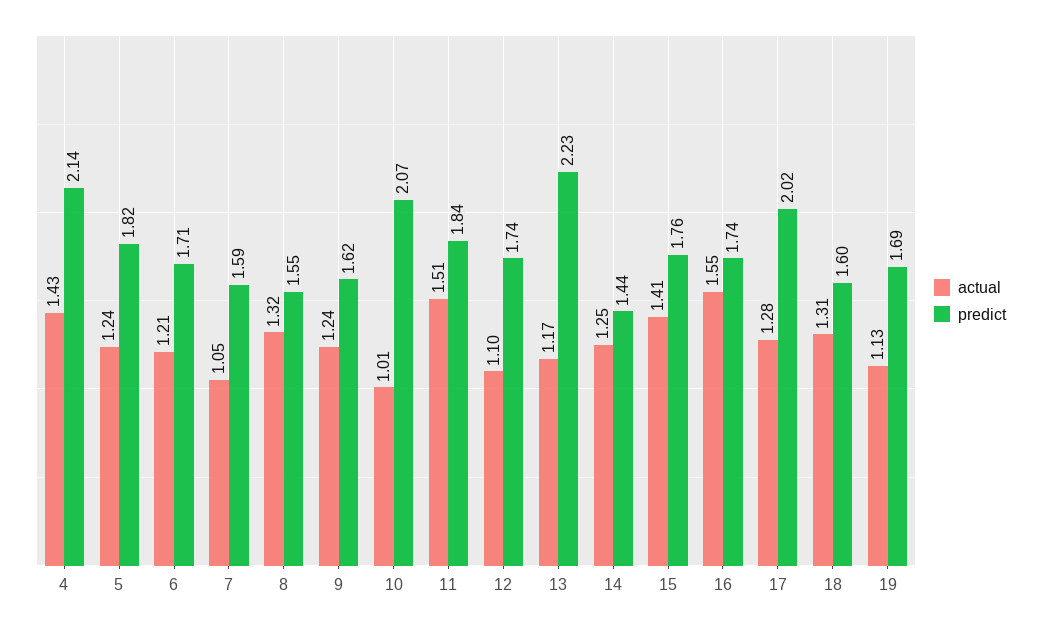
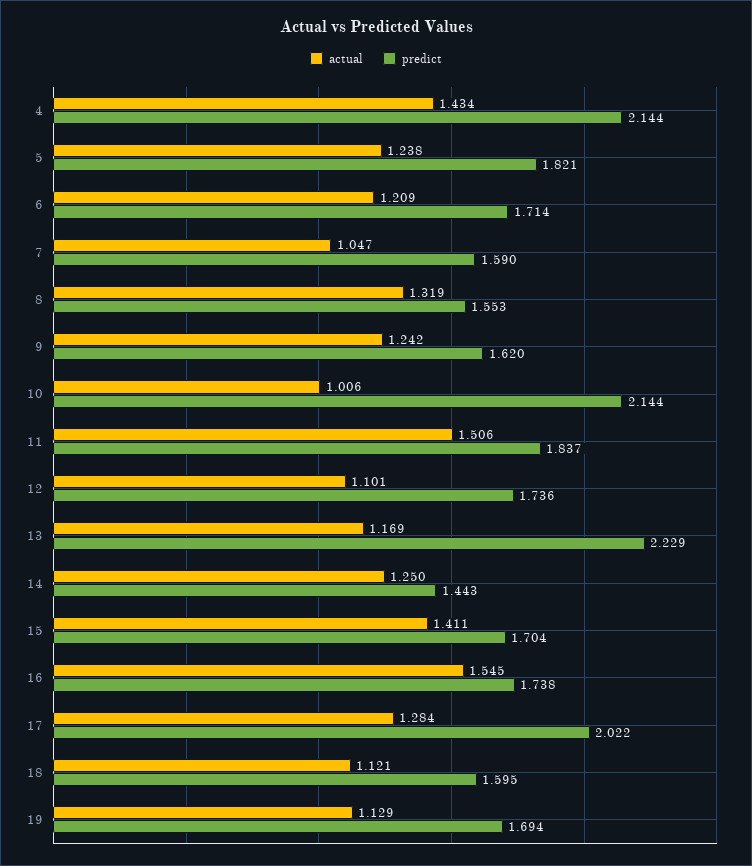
  {
    "actual": {
      "4": 1.434,
      "5": 1.238,
      "6": 1.209,
      "7": 1.047,
      "8": 1.319,
      "9": 1.242,
      "10": 1.006,
      "11": 1.506,
      "12": 1.101,
      "13": 1.169,
      "14": 1.25,
      "15": 1.411,
      "16": 1.545,
      "17": 1.284,
-     "18": 1.31,
+     "18": 1.121,
      "19": 1.129
    },
    "predict": {
      "4": 2.144,
      "5": 1.821,
      "6": 1.714,
      "7": 1.59,
      "8": 1.553,
      "9": 1.62,
-     "10": 2.07,
+     "10": 2.144,
      "11": 1.837,
      "12": 1.736,
      "13": 2.229,
      "14": 1.443,
-     "15": 1.76,
+     "15": 1.704,
      "16": 1.738,
      "17": 2.022,
      "18": 1.595,
      "19": 1.694
    }
  }

